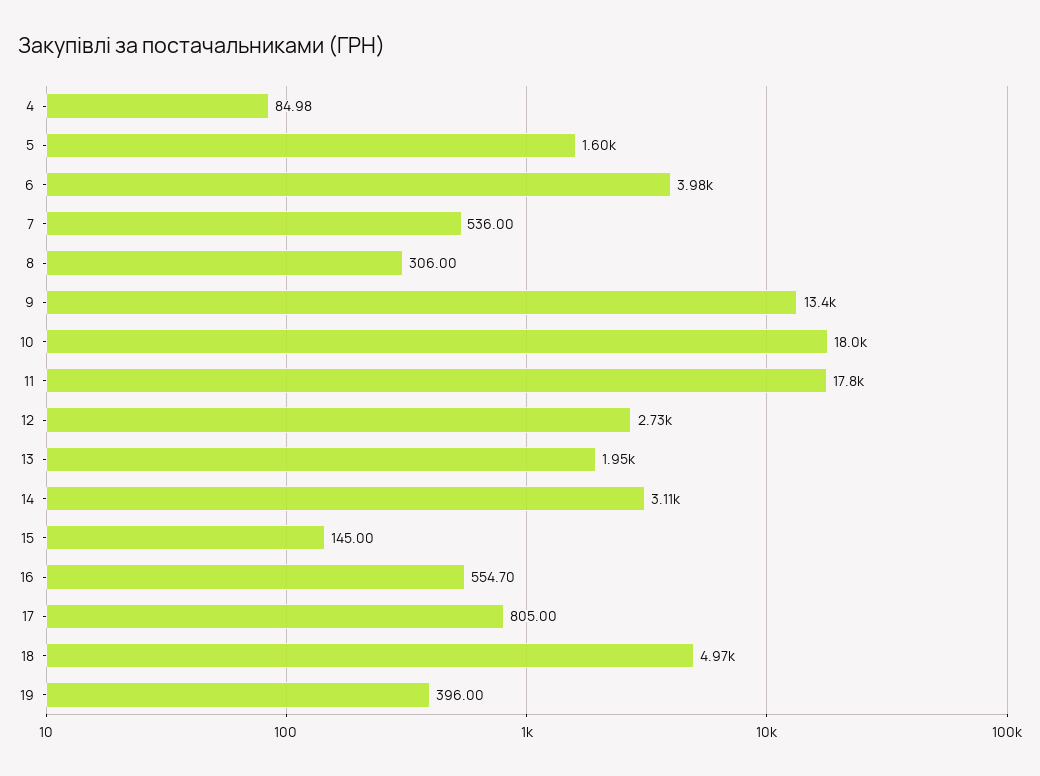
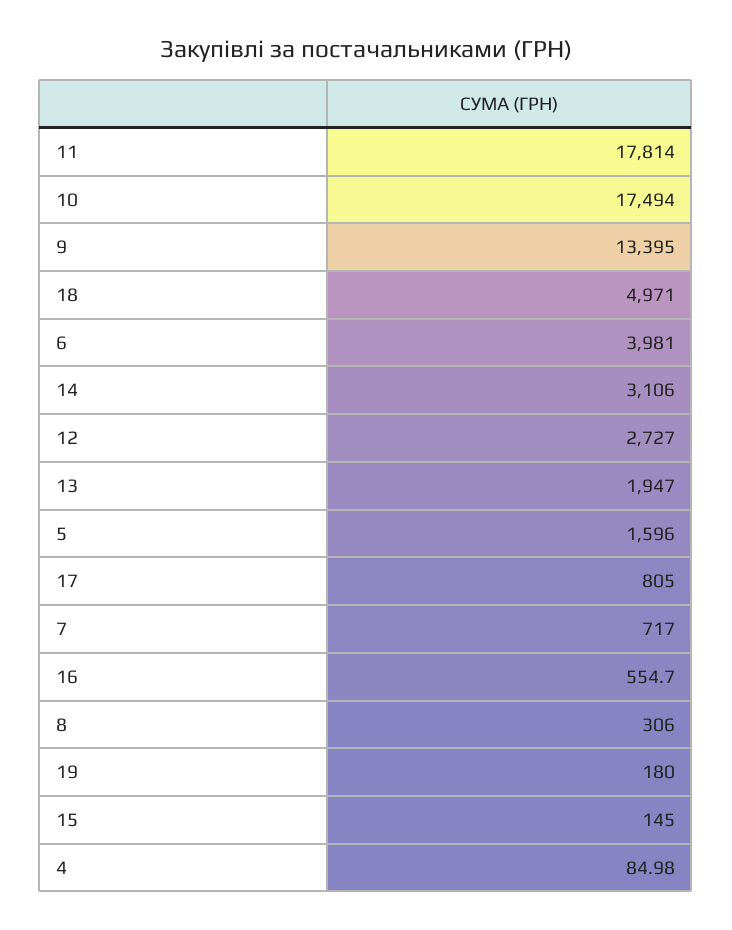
  {
    "4": 84.98,
    "5": 1596,
    "6": 3981,
-   "7": 536,
+   "7": 717,
    "8": 306,
    "9": 13395,
-   "10": 18000,
+   "10": 17494,
    "11": 17814,
    "12": 2727,
    "13": 1947,
    "14": 3106,
    "15": 145,
    "16": 554.7,
    "17": 805,
    "18": 4971,
-   "19": 396
+   "19": 180
  }

